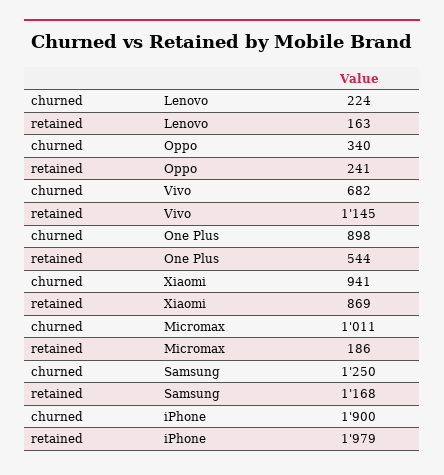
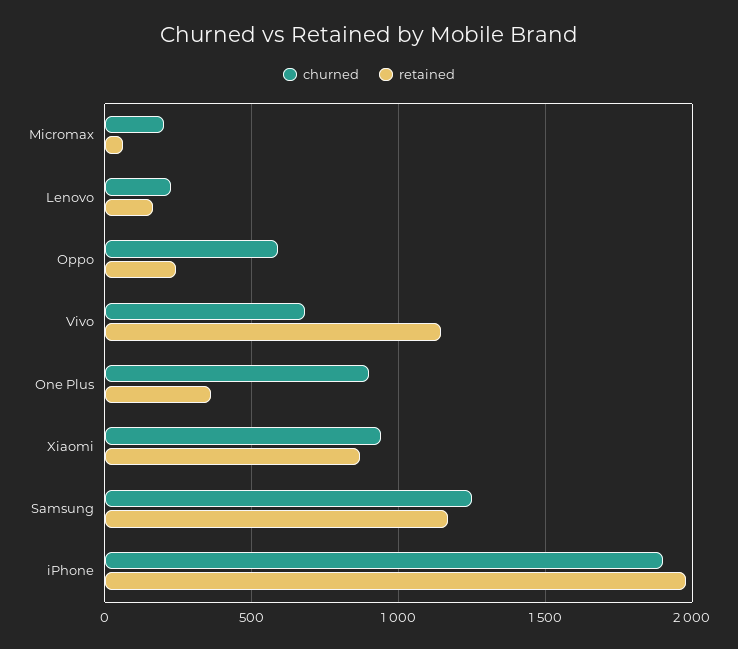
  {
    "churned": {
      "Lenovo": 224,
-     "Oppo": 340,
+     "Oppo": 600,
      "Vivo": 682,
      "One Plus": 898,
      "Xiaomi": 941,
-     "Micromax": 1011,
+     "Micromax": 200,
      "Samsung": 1250,
      "iPhone": 1900
    },
    "retained": {
      "Lenovo": 163,
      "Oppo": 241,
      "Vivo": 1145,
-     "One Plus": 544,
+     "One Plus": 350,
      "Xiaomi": 869,
-     "Micromax": 186,
+     "Micromax": 50,
      "Samsung": 1168,
      "iPhone": 1979
    }
  }

